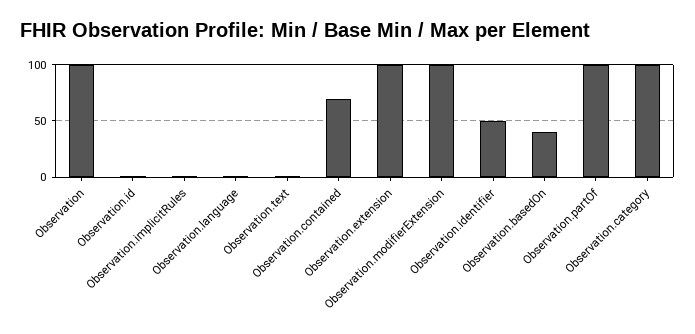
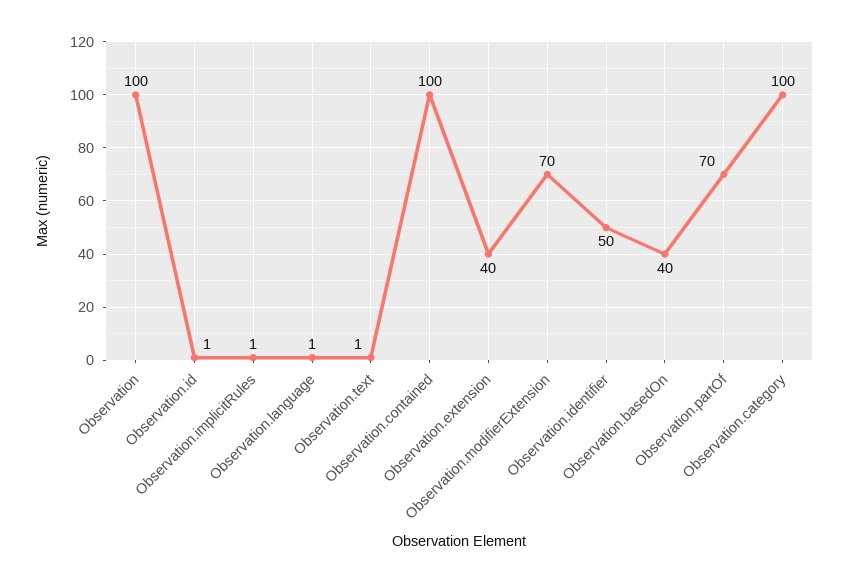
  {
    "Observation": 100,
    "Observation.id": 1,
    "Observation.implicitRules": 1,
    "Observation.language": 1,
    "Observation.text": 1,
-   "Observation.contained": 70,
+   "Observation.contained": 100,
-   "Observation.extension": 100,
+   "Observation.extension": 40,
-   "Observation.modifierExtension": 100,
+   "Observation.modifierExtension": 70,
    "Observation.identifier": 50,
    "Observation.basedOn": 40,
-   "Observation.partOf": 100,
+   "Observation.partOf": 70,
    "Observation.category": 100
  }

